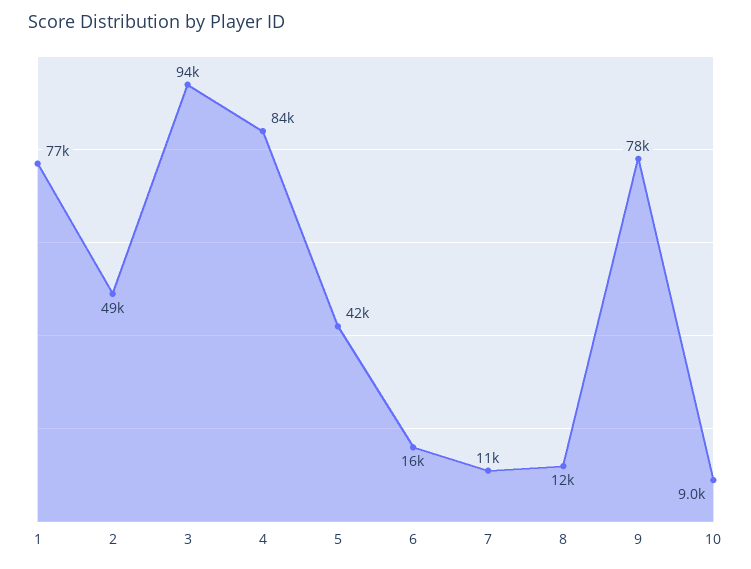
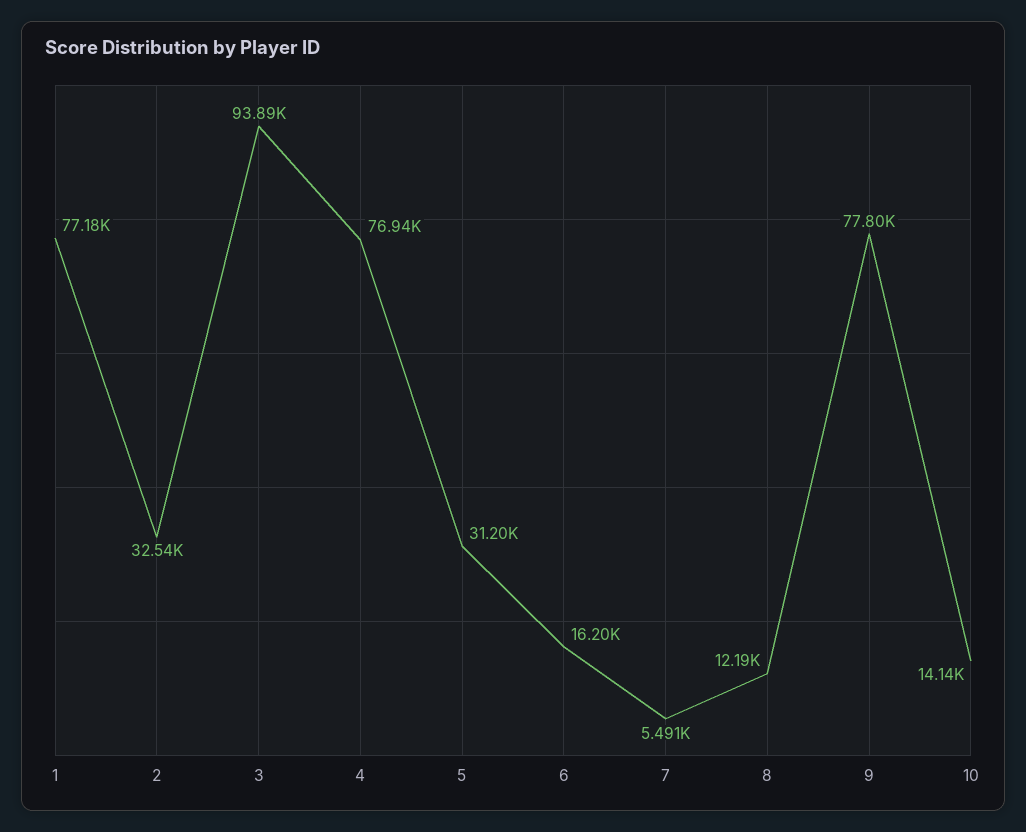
  {
    "1": 77180,
-   "2": 49000,
+   "2": 32540,
    "3": 93890,
-   "4": 84000,
+   "4": 76940,
-   "5": 42000,
+   "5": 31200,
    "6": 16200,
-   "7": 11000,
+   "7": 5491,
    "8": 12190,
    "9": 77800,
-   "10": 9000
+   "10": 14140
  }

